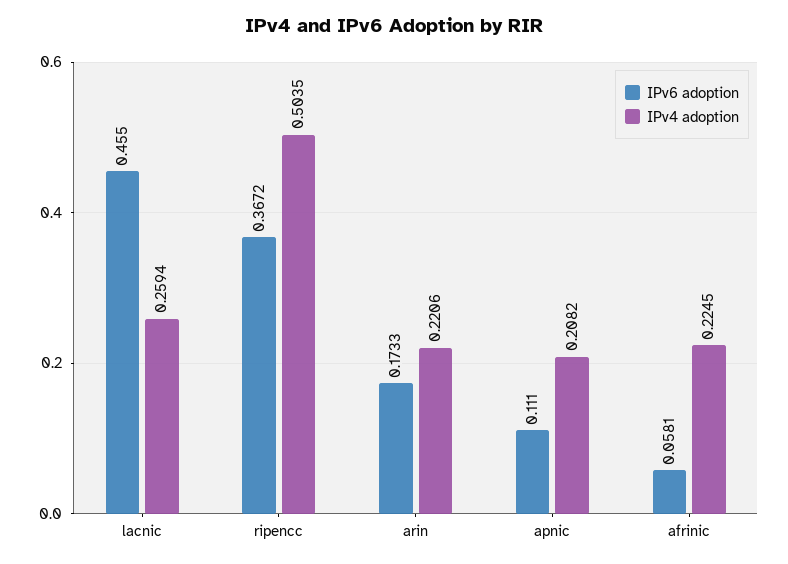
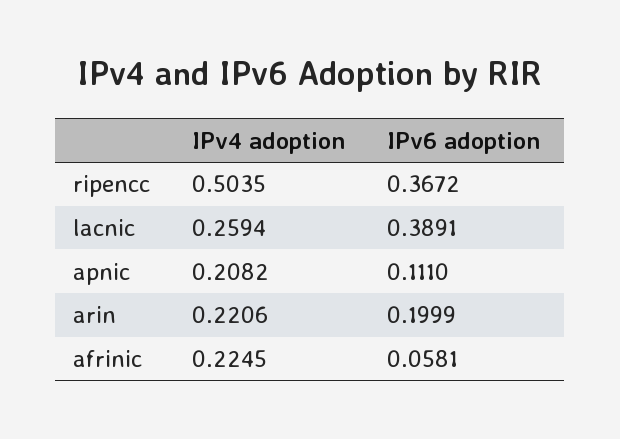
  {
    "IPv6 adoption": {
-     "lacnic": 0.455,
+     "lacnic": 0.3891,
      "ripencc": 0.3672,
-     "arin": 0.1733,
+     "arin": 0.1999,
      "apnic": 0.111,
      "afrinic": 0.0581
    },
    "IPv4 adoption": {
      "lacnic": 0.2594,
      "ripencc": 0.5035,
      "arin": 0.2206,
      "apnic": 0.2082,
      "afrinic": 0.2245
    }
  }

